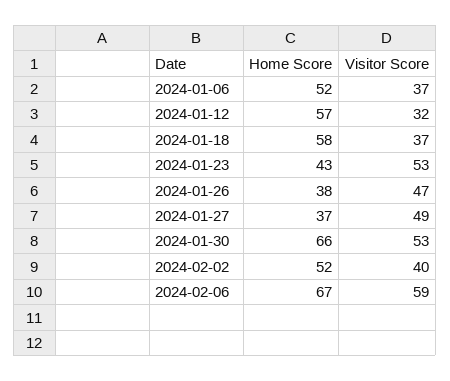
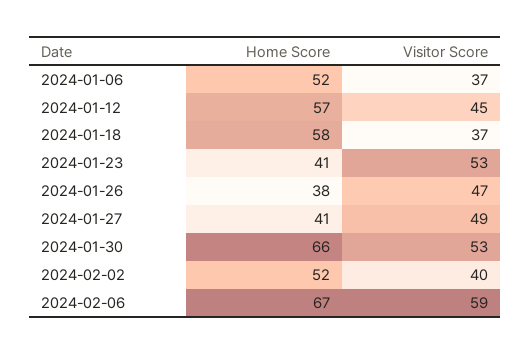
  {
    "Home Score": {
      "2024-01-06": 52,
      "2024-01-12": 57,
      "2024-01-18": 58,
-     "2024-01-23": 43,
+     "2024-01-23": 41,
      "2024-01-26": 38,
-     "2024-01-27": 37,
+     "2024-01-27": 41,
      "2024-01-30": 66,
      "2024-02-02": 52,
      "2024-02-06": 67
    },
    "Visitor Score": {
      "2024-01-06": 37,
-     "2024-01-12": 32,
+     "2024-01-12": 45,
      "2024-01-18": 37,
      "2024-01-23": 53,
      "2024-01-26": 47,
      "2024-01-27": 49,
      "2024-01-30": 53,
      "2024-02-02": 40,
      "2024-02-06": 59
    }
  }

